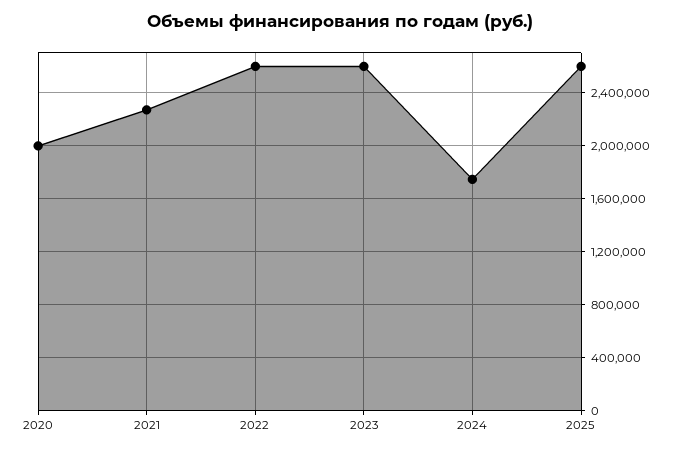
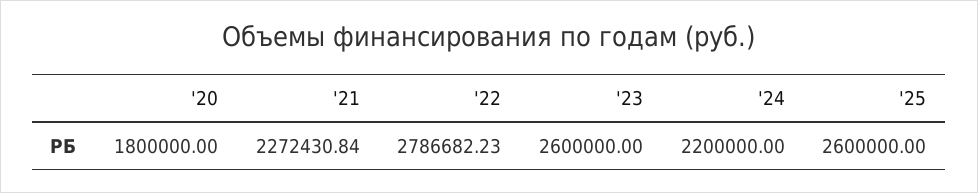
  {
-   "2020": 2000000,
+   "2020": 1800000,
    "2021": 2272430.84,
-   "2022": 2600000,
+   "2022": 2786682.23,
    "2023": 2600000,
-   "2024": 1750000,
+   "2024": 2200000,
    "2025": 2600000
  }

